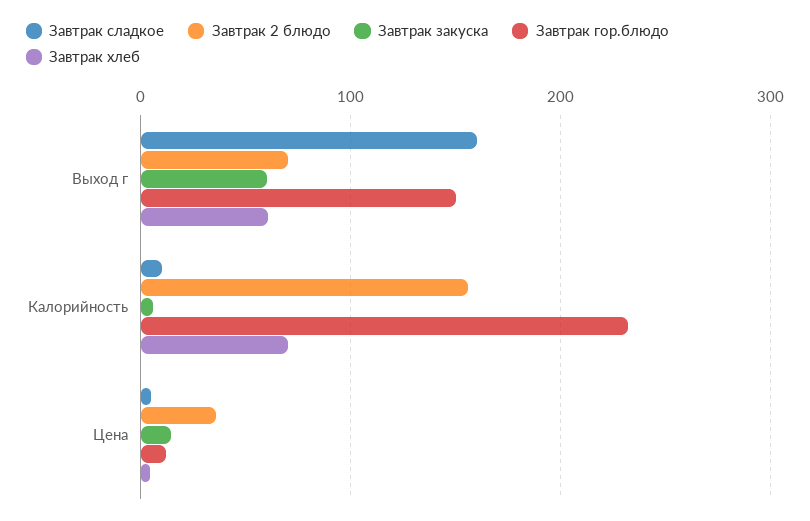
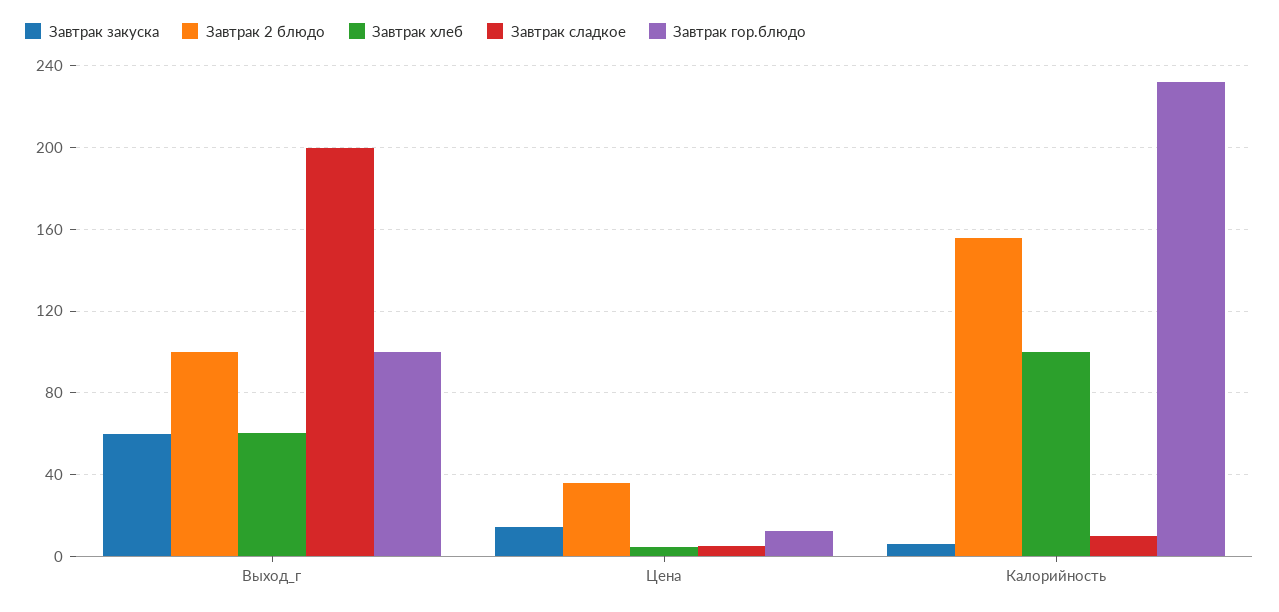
  {
    "Завтрак сладкое": {
-     "Выход г": 160,
+     "Выход г": 200,
      "Калорийность": 10,
      "Цена": 5
    },
    "Завтрак 2 блюдо": {
-     "Выход г": 70,
+     "Выход г": 100,
      "Калорийность": 155,
      "Цена": 35
    },
    "Завтрак закуска": {
      "Выход г": 60,
      "Калорийность": 5,
      "Цена": 15
    },
    "Завтрак гор.блюдо": {
-     "Выход г": 150,
+     "Выход г": 100,
      "Калорийность": 230,
      "Цена": 10
    },
    "Завтрак хлеб": {
      "Выход г": 60,
-     "Калорийность": 70,
+     "Калорийность": 100,
      "Цена": 5
    }
  }

